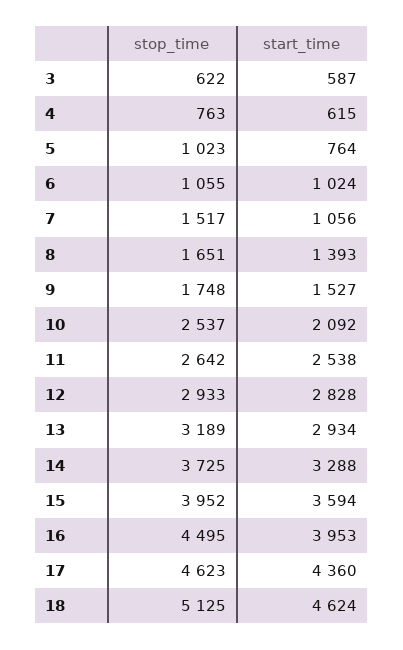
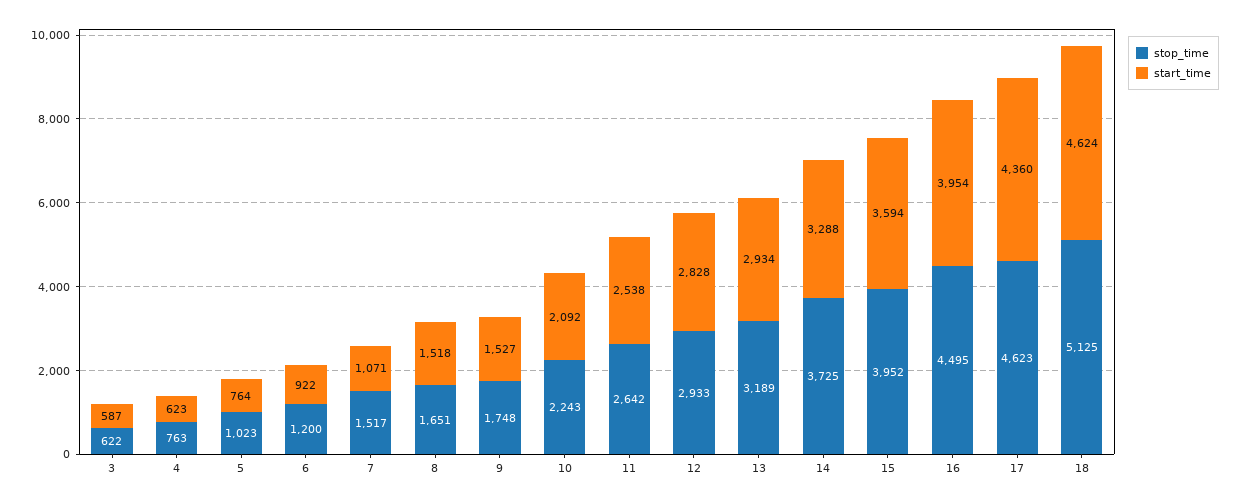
  {
    "stop_time": {
      "3": 622,
      "4": 763,
      "5": 1023,
-     "6": 1055,
+     "6": 1200,
      "7": 1517,
      "8": 1651,
      "9": 1748,
-     "10": 2537,
+     "10": 2243,
      "11": 2642,
      "12": 2933,
      "13": 3189,
      "14": 3725,
      "15": 3952,
      "16": 4495,
      "17": 4623,
      "18": 5125
    },
    "start_time": {
      "3": 587,
-     "4": 615,
+     "4": 623,
      "5": 764,
-     "6": 1024,
+     "6": 922,
-     "7": 1056,
+     "7": 1071,
-     "8": 1393,
+     "8": 1518,
      "9": 1527,
      "10": 2092,
      "11": 2538,
      "12": 2828,
      "13": 2934,
      "14": 3288,
      "15": 3594,
-     "16": 3953,
+     "16": 3954,
      "17": 4360,
      "18": 4624
    }
  }

